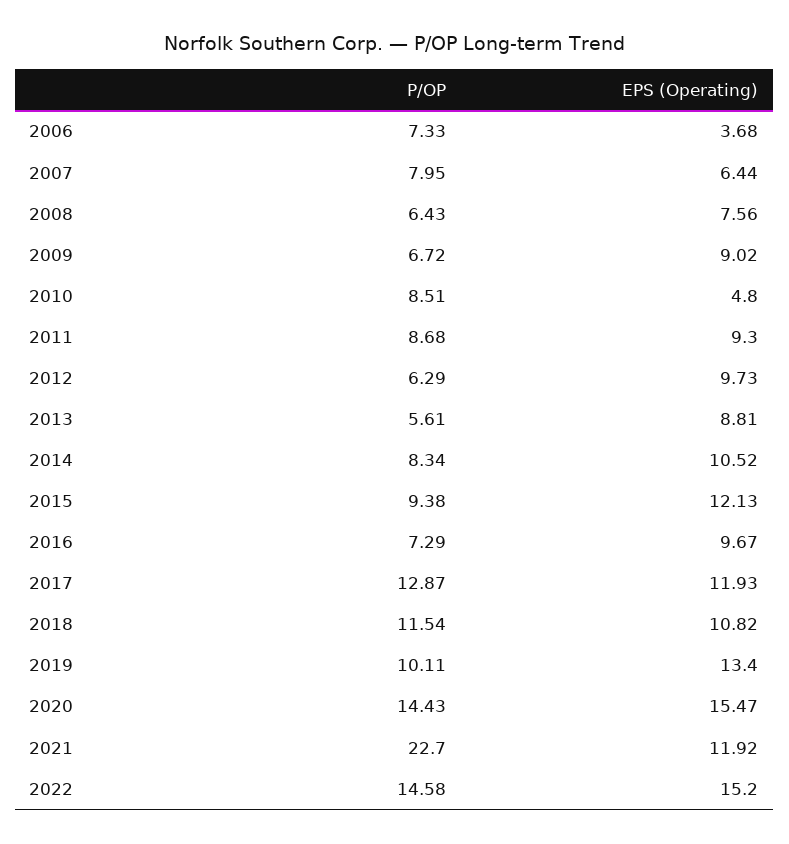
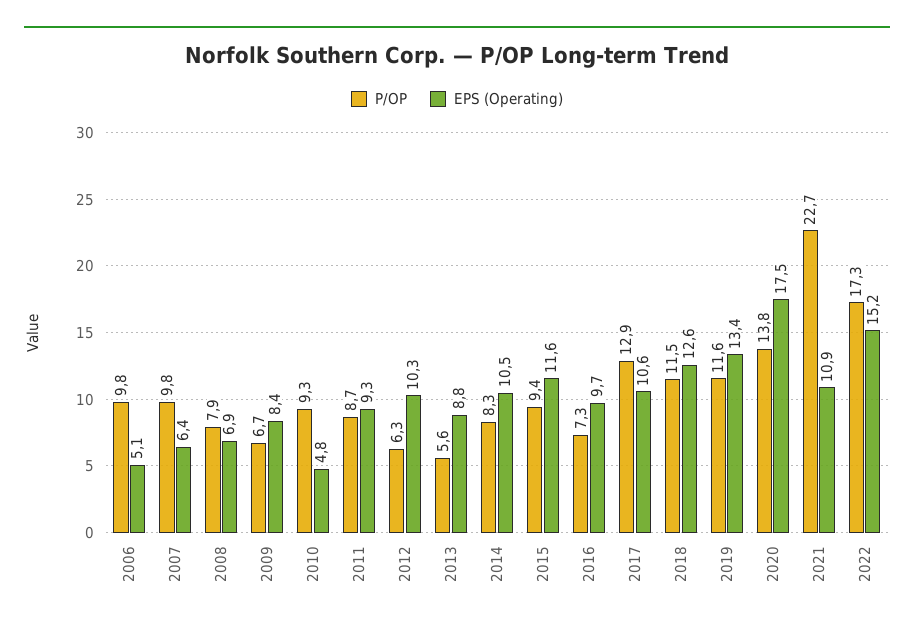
  {
    "P/OP": {
-     "2006": 7.33,
+     "2006": 9.8,
-     "2007": 7.95,
+     "2007": 9.8,
-     "2008": 6.43,
+     "2008": 7.9,
      "2009": 6.72,
-     "2010": 8.51,
+     "2010": 9.3,
      "2011": 8.68,
      "2012": 6.29,
      "2013": 5.61,
      "2014": 8.34,
      "2015": 9.38,
      "2016": 7.29,
      "2017": 12.87,
      "2018": 11.54,
-     "2019": 10.11,
+     "2019": 11.6,
-     "2020": 14.43,
+     "2020": 13.8,
      "2021": 22.7,
-     "2022": 14.58
+     "2022": 17.3
    },
    "EPS (Operating)": {
-     "2006": 3.68,
+     "2006": 5.1,
      "2007": 6.44,
-     "2008": 7.56,
+     "2008": 6.9,
-     "2009": 9.02,
+     "2009": 8.4,
      "2010": 4.8,
      "2011": 9.3,
-     "2012": 9.73,
+     "2012": 10.3,
      "2013": 8.81,
      "2014": 10.52,
-     "2015": 12.13,
+     "2015": 11.6,
      "2016": 9.67,
-     "2017": 11.93,
+     "2017": 10.6,
-     "2018": 10.82,
+     "2018": 12.6,
      "2019": 13.4,
-     "2020": 15.47,
+     "2020": 17.5,
-     "2021": 11.92,
+     "2021": 10.9,
      "2022": 15.2
    }
  }

